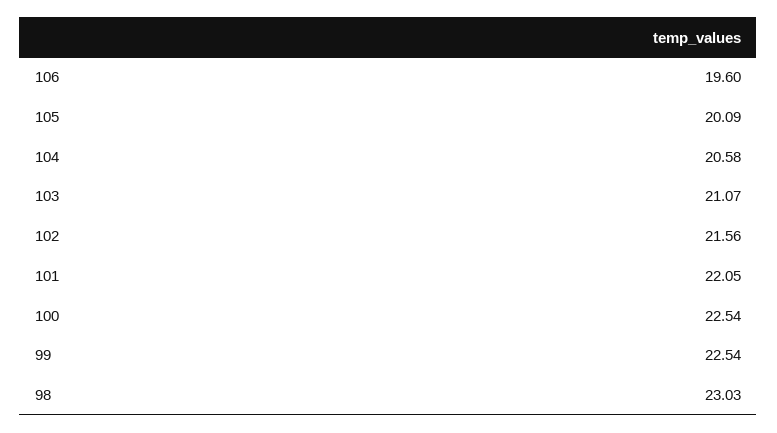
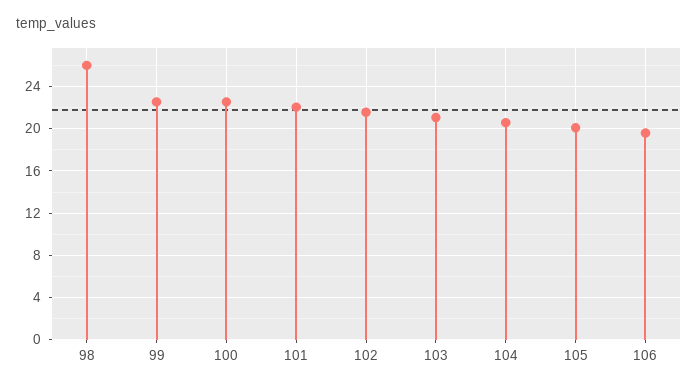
  {
    "106": 19.6,
    "105": 20.09,
    "104": 20.58,
    "103": 21.07,
    "102": 21.56,
    "101": 22.05,
    "100": 22.54,
    "99": 22.54,
-   "98": 23.03
+   "98": 26
  }

